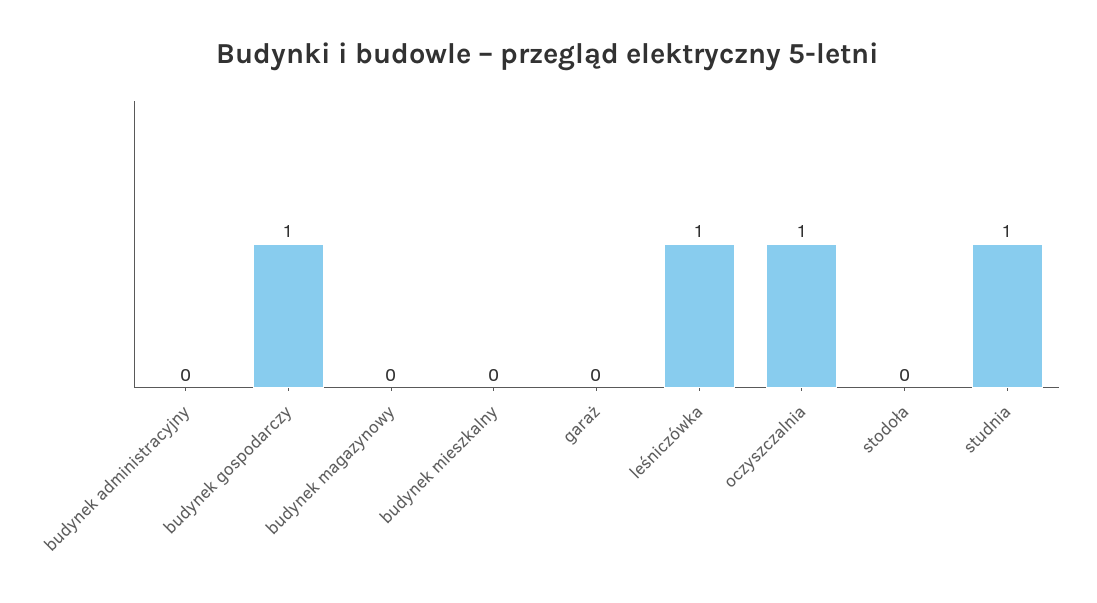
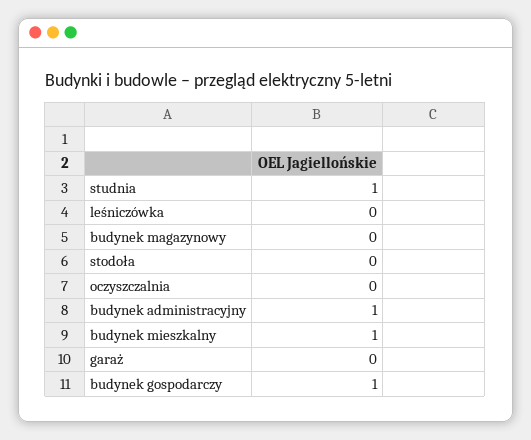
  {
-   "budynek administracyjny": 0,
+   "budynek administracyjny": 1,
    "budynek gospodarczy": 1,
    "budynek magazynowy": 0,
-   "budynek mieszkalny": 0,
+   "budynek mieszkalny": 1,
    "garaż": 0,
-   "leśniczówka": 1,
+   "leśniczówka": 0,
-   "oczyszczalnia": 1,
+   "oczyszczalnia": 0,
    "stodoła": 0,
    "studnia": 1
  }

